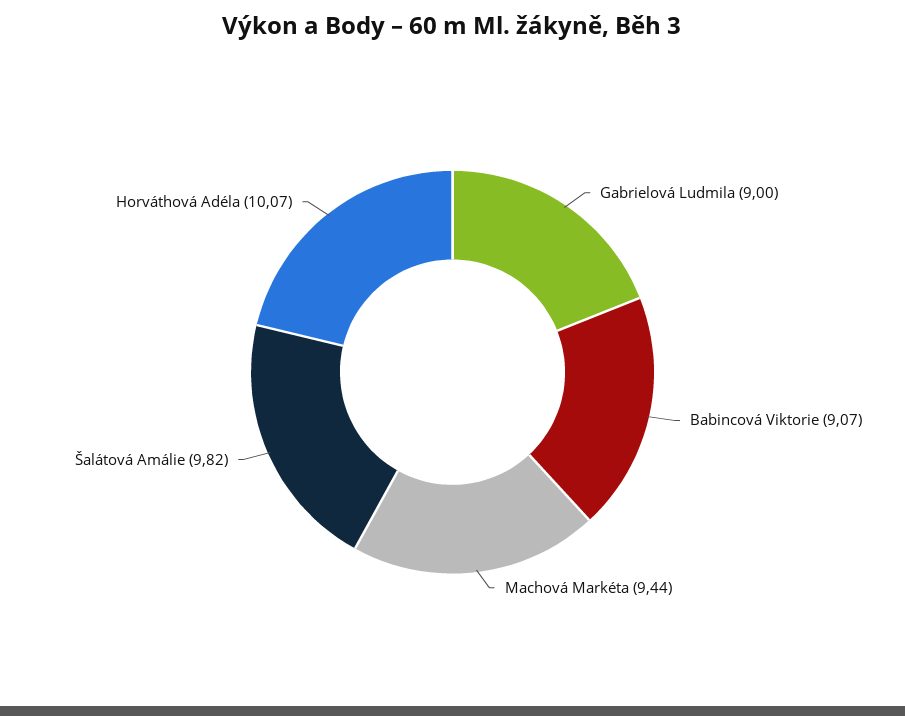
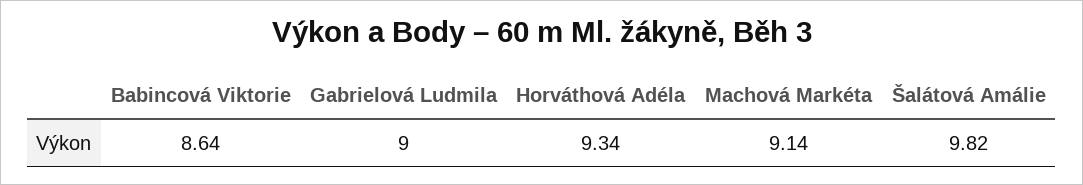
  {
    "Gabrielová Ludmila": 9,
-   "Babincová Viktorie": 9.07,
+   "Babincová Viktorie": 8.64,
-   "Machová Markéta": 9.44,
+   "Machová Markéta": 9.14,
    "Šalátová Amálie": 9.82,
-   "Horváthová Adéla": 10.07
+   "Horváthová Adéla": 9.34
  }

